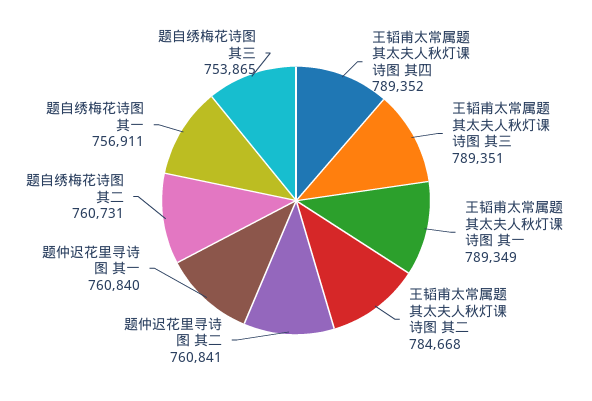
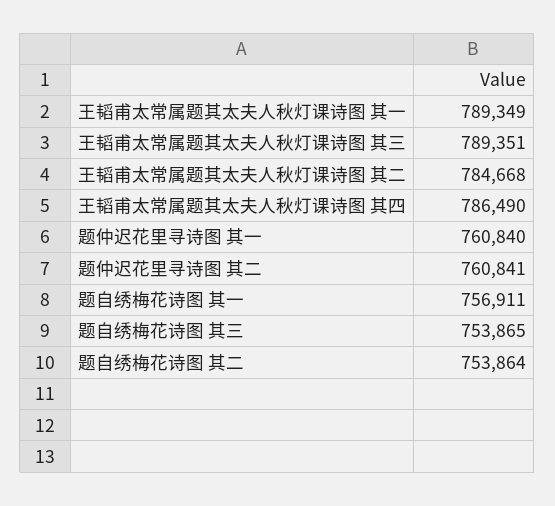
  {
-   "王韬甫太常属题其太夫人秋灯课诗图 其四": 789352,
+   "王韬甫太常属题其太夫人秋灯课诗图 其四": 786490,
    "王韬甫太常属题其太夫人秋灯课诗图 其三": 789351,
    "王韬甫太常属题其太夫人秋灯课诗图 其一": 789349,
    "王韬甫太常属题其太夫人秋灯课诗图 其二": 784668,
    "题仲迟花里寻诗图 其二": 760841,
    "题仲迟花里寻诗图 其一": 760840,
-   "题自绣梅花诗图 其二": 760731,
+   "题自绣梅花诗图 其二": 753864,
    "题自绣梅花诗图 其一": 756911,
    "题自绣梅花诗图 其三": 753865
  }

